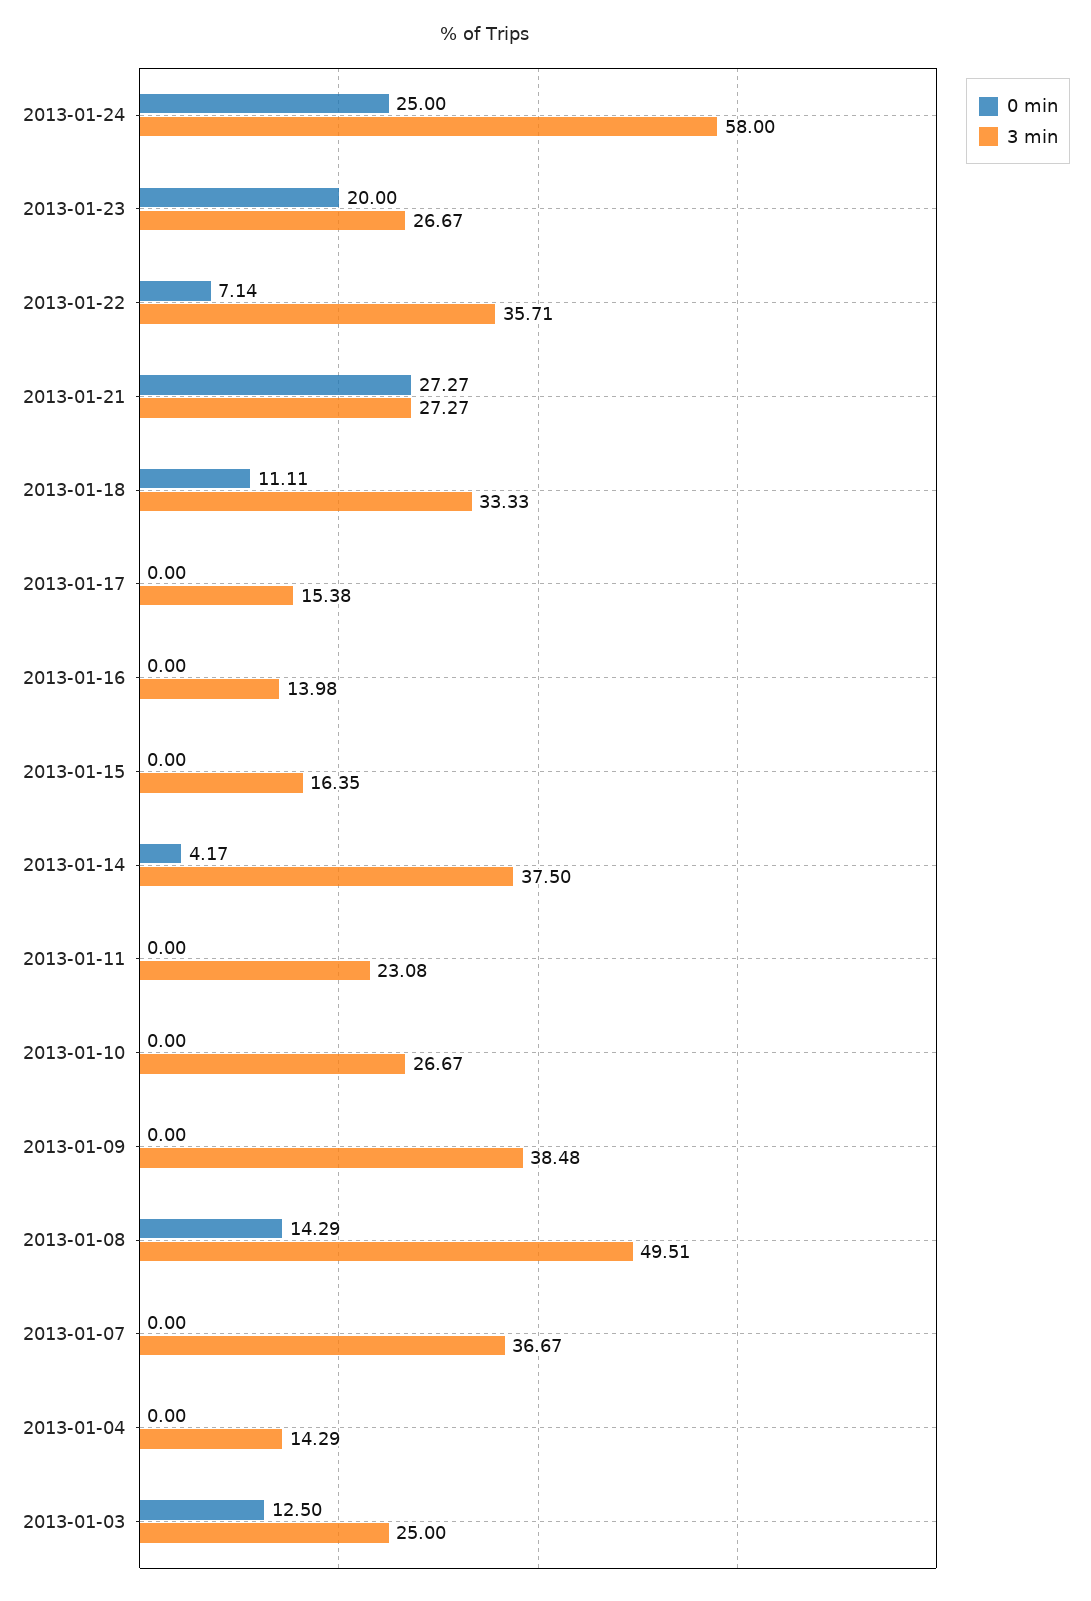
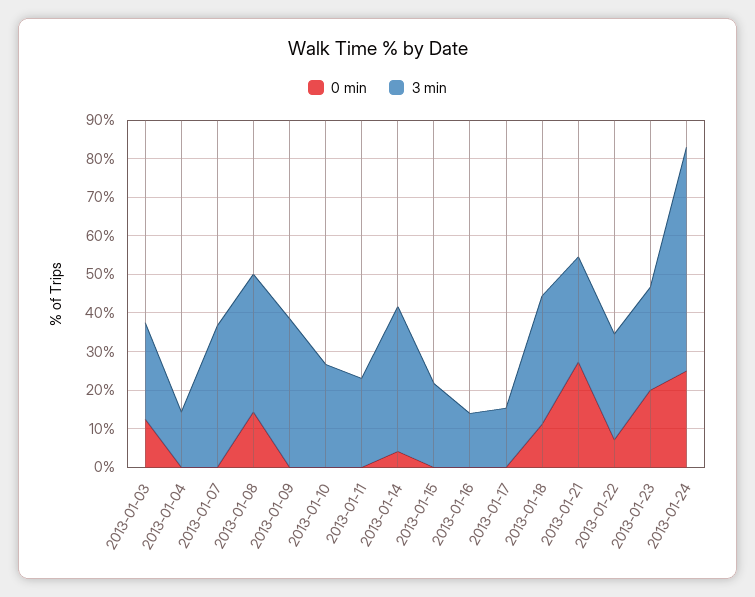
  {
    "0 min": {
      "2013-01-24": 25,
      "2013-01-23": 20,
      "2013-01-22": 7.14,
      "2013-01-21": 27.27,
      "2013-01-18": 11.11,
      "2013-01-17": 0,
      "2013-01-16": 0,
      "2013-01-15": 0,
      "2013-01-14": 4.17,
      "2013-01-11": 0,
      "2013-01-10": 0,
      "2013-01-09": 0,
      "2013-01-08": 14.29,
      "2013-01-07": 0,
      "2013-01-04": 0,
      "2013-01-03": 12.5
    },
    "3 min": {
      "2013-01-24": 58,
      "2013-01-23": 26.67,
-     "2013-01-22": 35.71,
+     "2013-01-22": 27.5,
      "2013-01-21": 27.27,
      "2013-01-18": 33.33,
      "2013-01-17": 15.38,
      "2013-01-16": 13.98,
-     "2013-01-15": 16.35,
+     "2013-01-15": 22.5,
      "2013-01-14": 37.5,
      "2013-01-11": 23.08,
      "2013-01-10": 26.67,
      "2013-01-09": 38.48,
-     "2013-01-08": 49.51,
+     "2013-01-08": 35,
      "2013-01-07": 36.67,
      "2013-01-04": 14.29,
      "2013-01-03": 25
    }
  }

